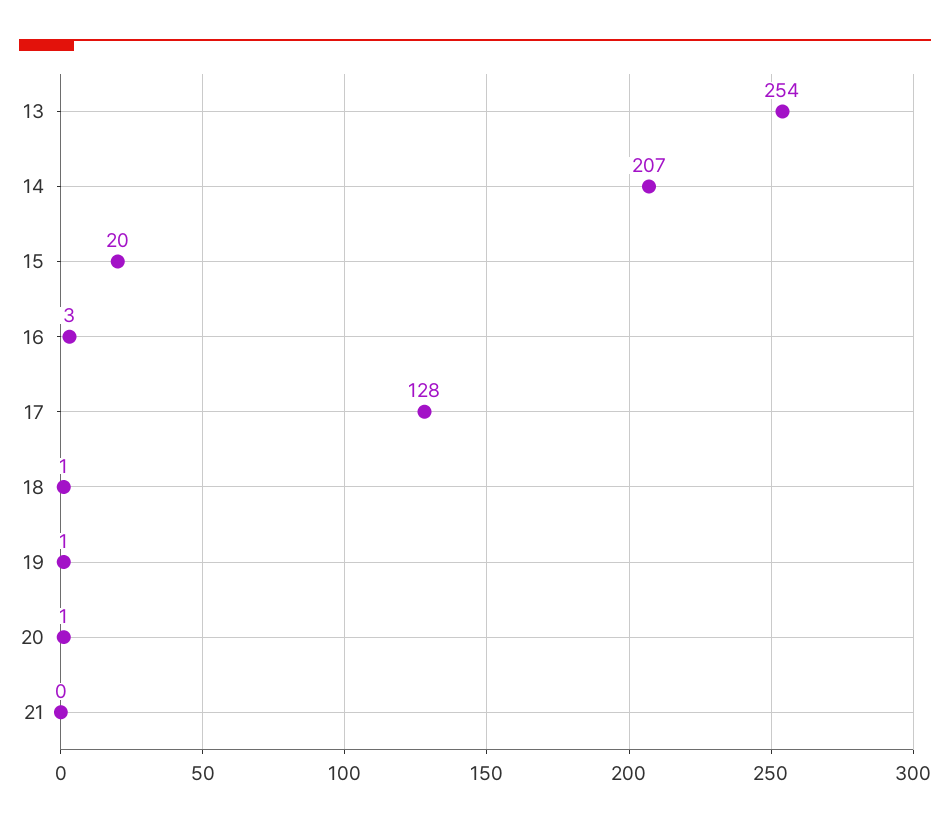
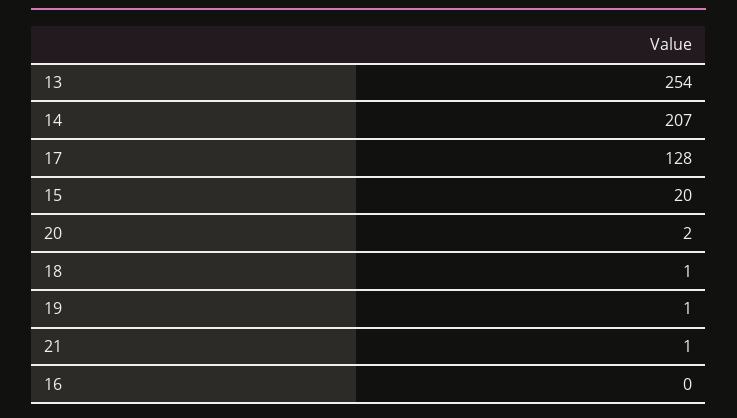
  {
    "13": 254,
    "14": 207,
    "15": 20,
-   "16": 3,
+   "16": 0,
    "17": 128,
    "18": 1,
    "19": 1,
-   "20": 1,
+   "20": 2,
-   "21": 0
+   "21": 1
  }

